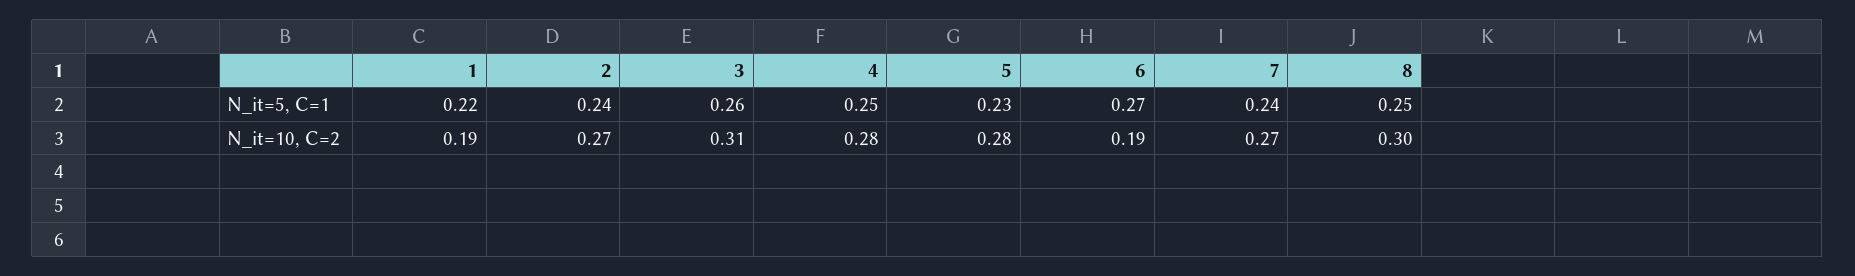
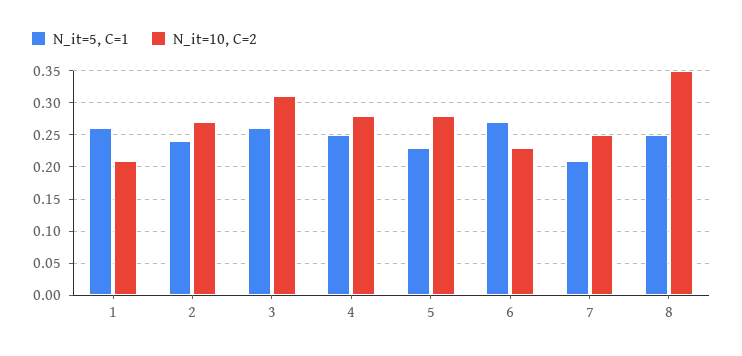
  {
    "N_it=5, C=1": {
-     "1": 0.22,
+     "1": 0.26,
      "2": 0.24,
      "3": 0.26,
      "4": 0.25,
      "5": 0.23,
      "6": 0.27,
-     "7": 0.24,
+     "7": 0.21,
      "8": 0.25
    },
    "N_it=10, C=2": {
-     "1": 0.19,
+     "1": 0.21,
      "2": 0.27,
      "3": 0.31,
      "4": 0.28,
      "5": 0.28,
-     "6": 0.19,
+     "6": 0.23,
-     "7": 0.27,
+     "7": 0.25,
-     "8": 0.3
+     "8": 0.35
    }
  }

